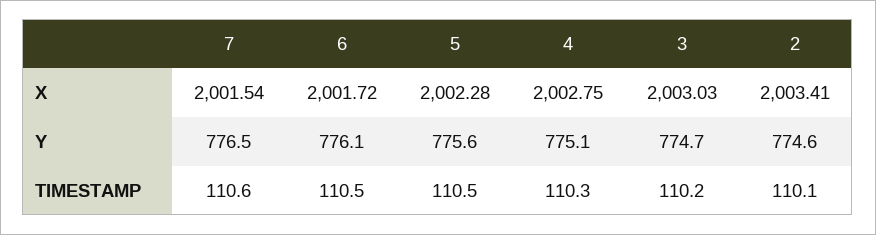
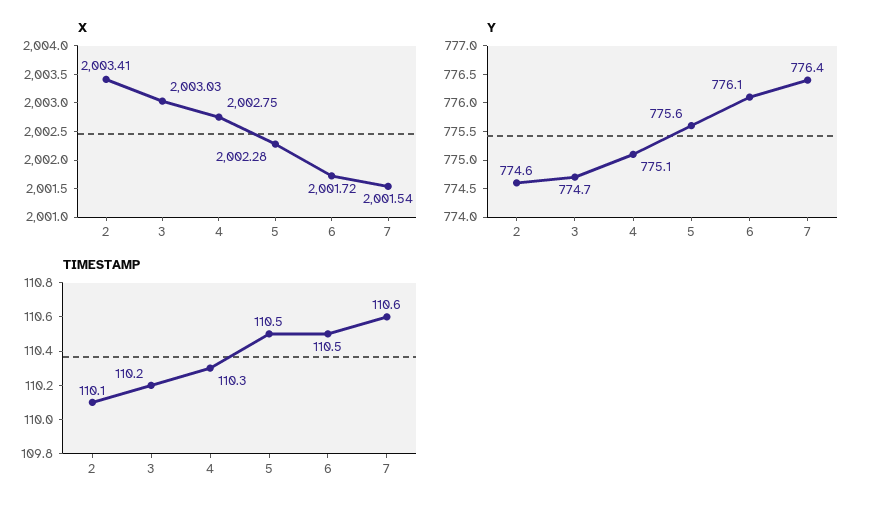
  {
    "X": {
      "7": 2001.54,
      "6": 2001.72,
      "5": 2002.28,
      "4": 2002.75,
      "3": 2003.03,
      "2": 2003.41
    },
    "Y": {
-     "7": 776.5,
+     "7": 776.4,
      "6": 776.1,
      "5": 775.6,
      "4": 775.1,
      "3": 774.7,
      "2": 774.6
    },
    "TIMESTAMP": {
      "7": 110.6,
      "6": 110.5,
      "5": 110.5,
      "4": 110.3,
      "3": 110.2,
      "2": 110.1
    }
  }

